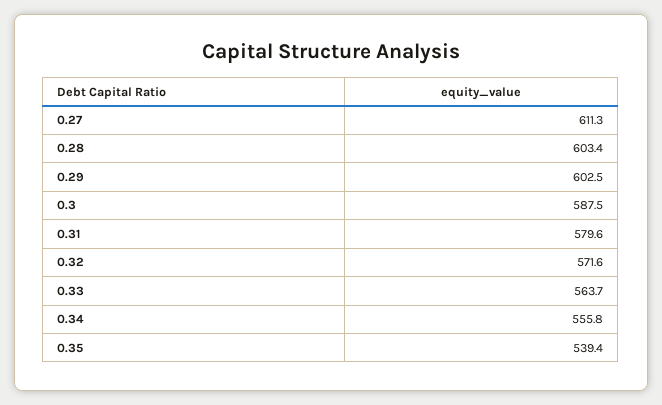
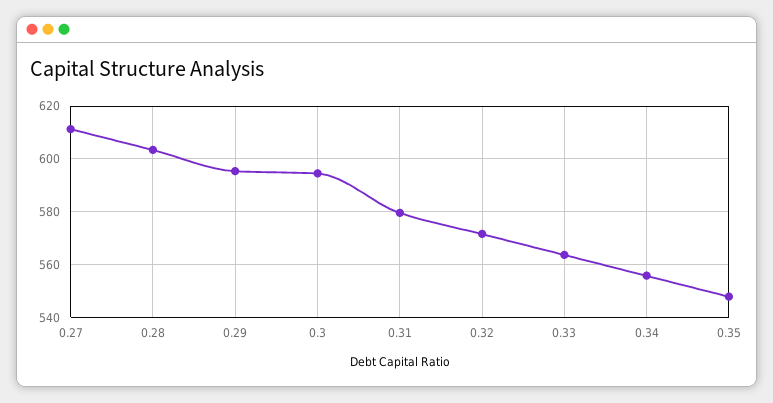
  {
    "0.27": 611.3,
    "0.28": 603.4,
-   "0.29": 602.5,
+   "0.29": 595,
-   "0.3": 587.5,
+   "0.3": 595,
    "0.31": 579.6,
    "0.32": 571.6,
    "0.33": 563.7,
    "0.34": 555.8,
-   "0.35": 539.4
+   "0.35": 547.5
  }

